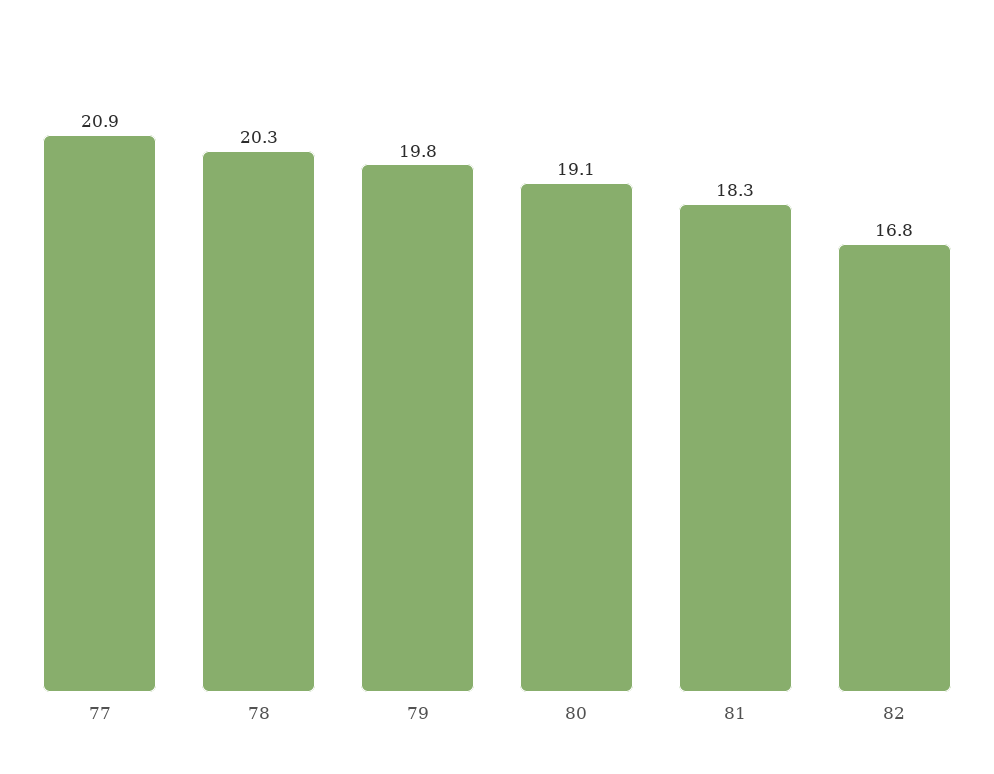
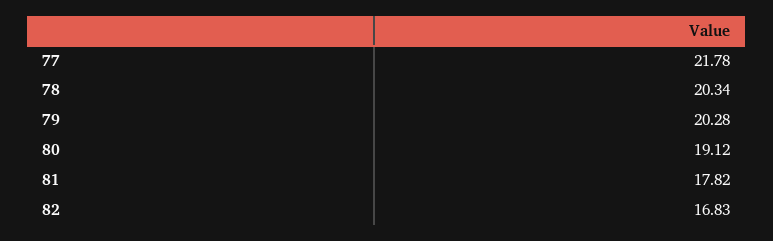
  {
-   "77": 20.9,
+   "77": 21.78,
    "78": 20.34,
-   "79": 19.8,
+   "79": 20.28,
    "80": 19.12,
-   "81": 18.3,
+   "81": 17.82,
    "82": 16.83
  }

